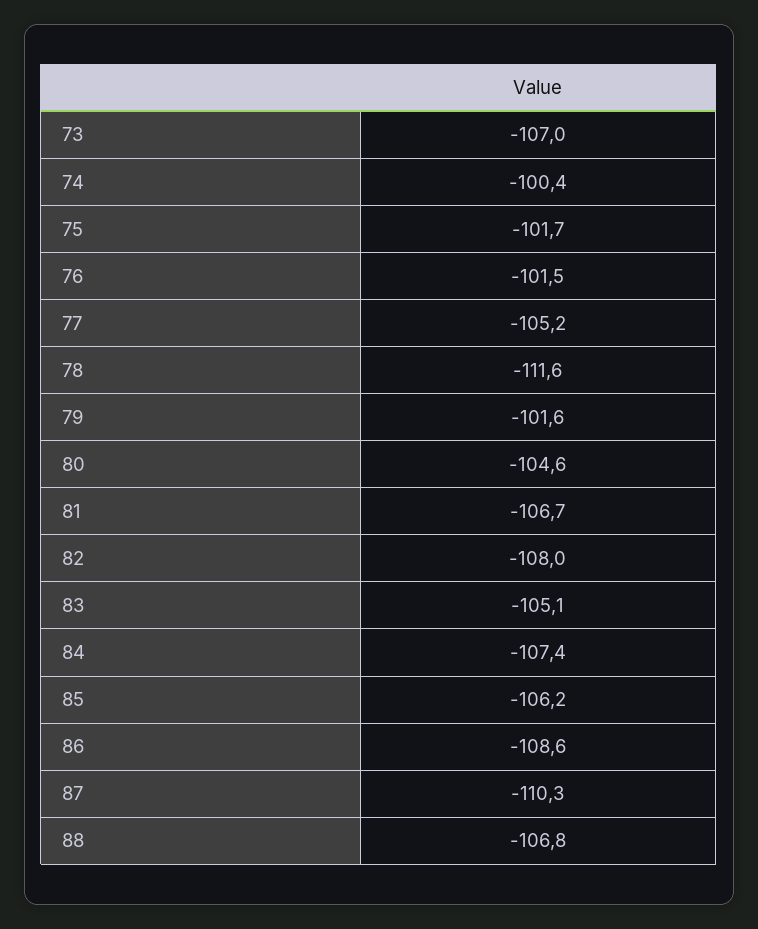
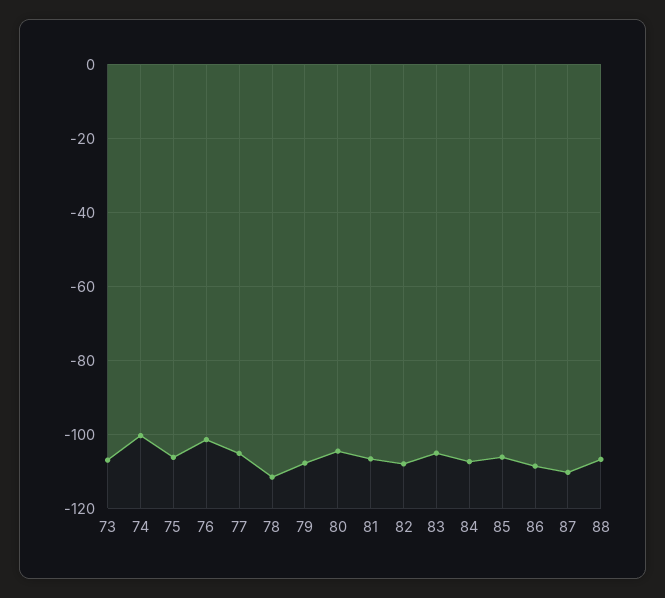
  {
    "73": -107,
    "74": -100.4,
-   "75": -101.7,
+   "75": -106,
    "76": -101.5,
    "77": -105.2,
    "78": -111.6,
-   "79": -101.6,
+   "79": -108,
    "80": -104.6,
    "81": -106.7,
    "82": -108,
    "83": -105.1,
    "84": -107.4,
    "85": -106.2,
    "86": -108.6,
    "87": -110.3,
    "88": -106.8
  }

